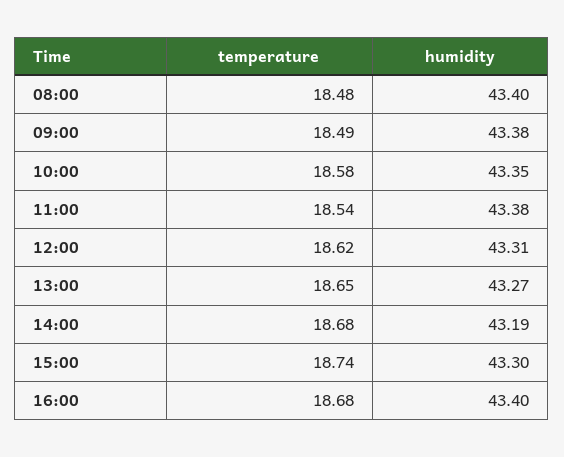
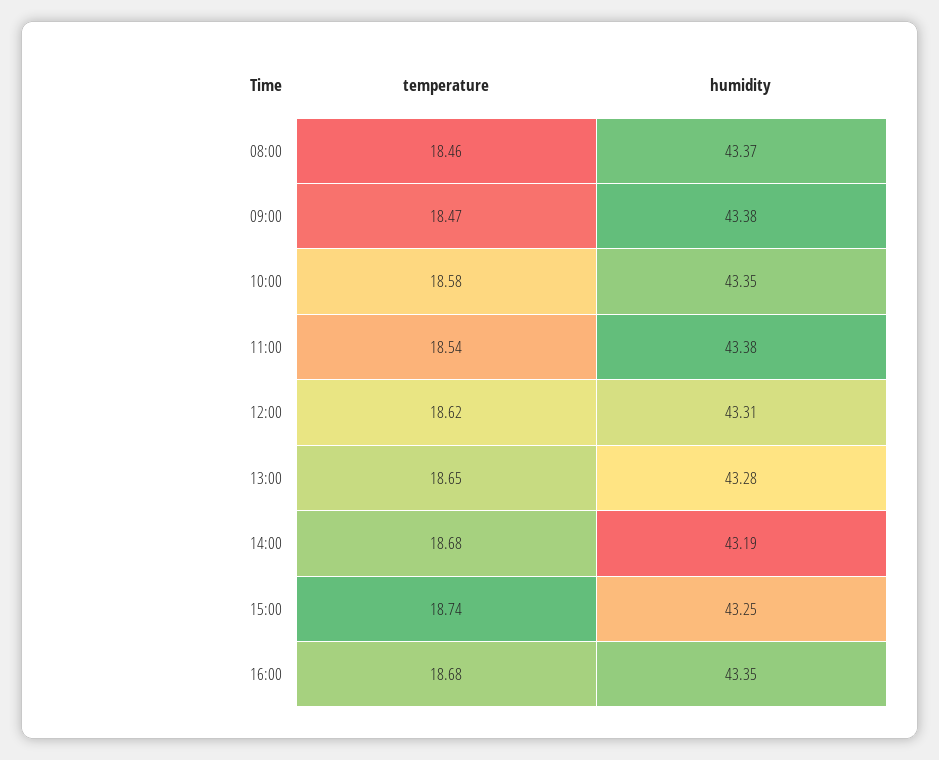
  {
    "temperature": {
-     "08:00": 18.48,
+     "08:00": 18.46,
-     "09:00": 18.49,
+     "09:00": 18.47,
      "10:00": 18.58,
      "11:00": 18.54,
      "12:00": 18.62,
      "13:00": 18.65,
      "14:00": 18.68,
      "15:00": 18.74,
      "16:00": 18.68
    },
    "humidity": {
-     "08:00": 43.4,
+     "08:00": 43.37,
      "09:00": 43.38,
      "10:00": 43.35,
      "11:00": 43.38,
      "12:00": 43.31,
-     "13:00": 43.27,
+     "13:00": 43.28,
      "14:00": 43.19,
-     "15:00": 43.3,
+     "15:00": 43.25,
-     "16:00": 43.4
+     "16:00": 43.35
    }
  }

